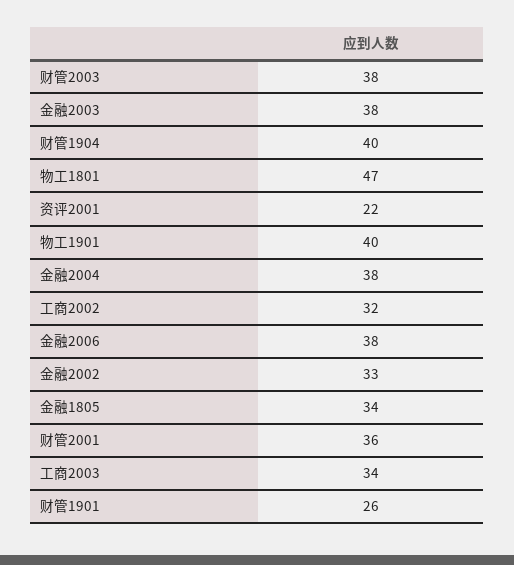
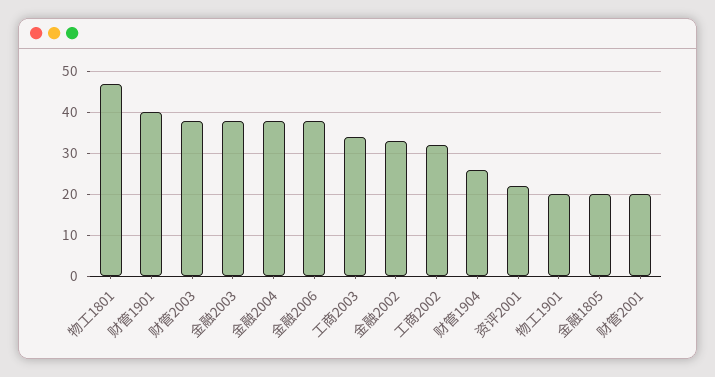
  {
    "财管2003": 38,
    "金融2003": 38,
-   "财管1904": 40,
+   "财管1904": 25,
    "物工1801": 47,
    "资评2001": 22,
-   "物工1901": 40,
+   "物工1901": 20,
    "金融2004": 38,
    "工商2002": 32,
    "金融2006": 38,
    "金融2002": 33,
-   "金融1805": 34,
+   "金融1805": 20,
-   "财管2001": 36,
+   "财管2001": 20,
    "工商2003": 34,
-   "财管1901": 26
+   "财管1901": 40
  }

